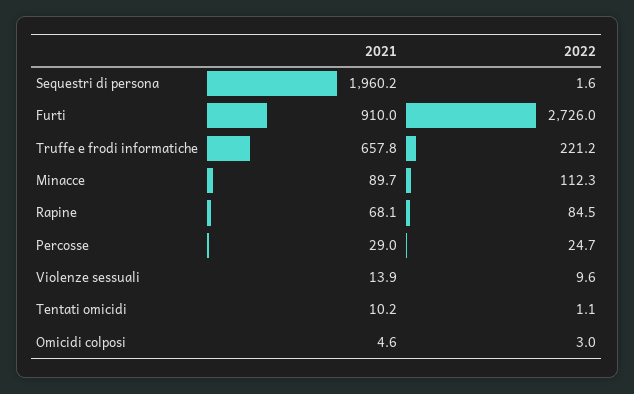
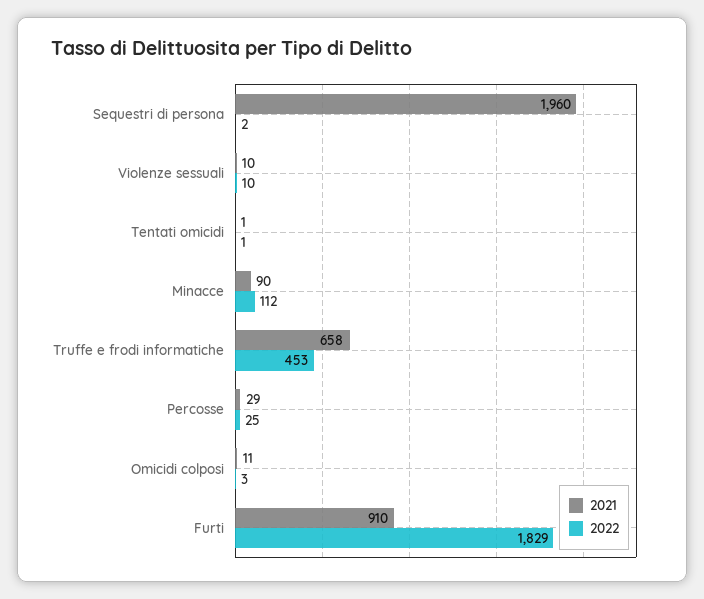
  {
    "2021": {
      "Sequestri di persona": 1960.2,
      "Furti": 910,
      "Truffe e frodi informatiche": 657.8,
      "Minacce": 89.7,
-     "Rapine": 68.1,
      "Percosse": 29,
-     "Violenze sessuali": 13.9,
+     "Violenze sessuali": 10,
-     "Tentati omicidi": 10.2,
+     "Tentati omicidi": 1,
-     "Omicidi colposi": 4.6
+     "Omicidi colposi": 11
    },
    "2022": {
      "Sequestri di persona": 1.6,
-     "Furti": 2726,
+     "Furti": 1829,
-     "Truffe e frodi informatiche": 221.2,
+     "Truffe e frodi informatiche": 453,
      "Minacce": 112.3,
-     "Rapine": 84.5,
      "Percosse": 24.7,
      "Violenze sessuali": 9.6,
      "Tentati omicidi": 1.1,
      "Omicidi colposi": 3
    }
  }

